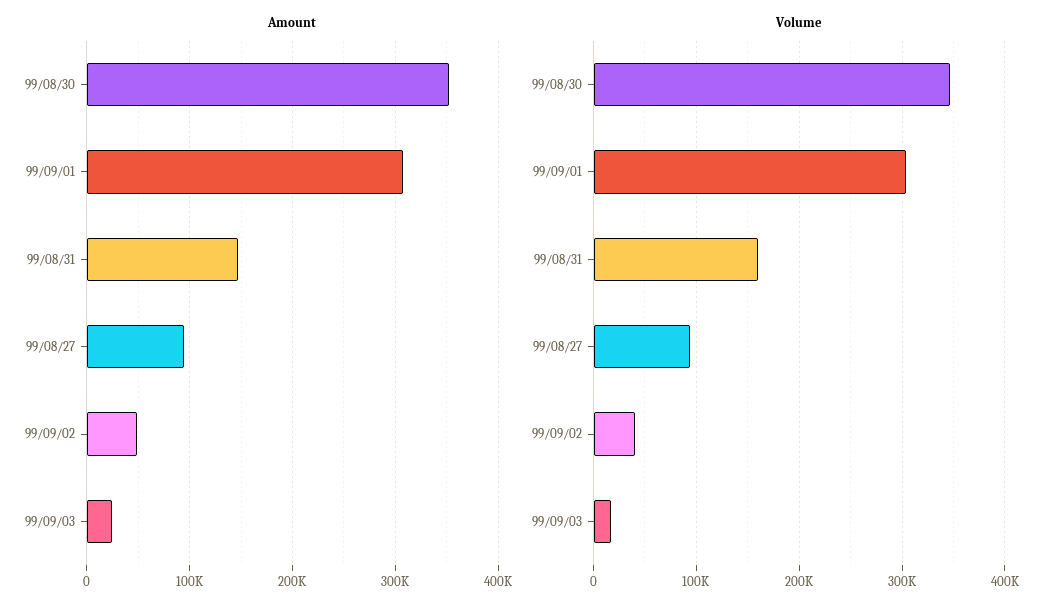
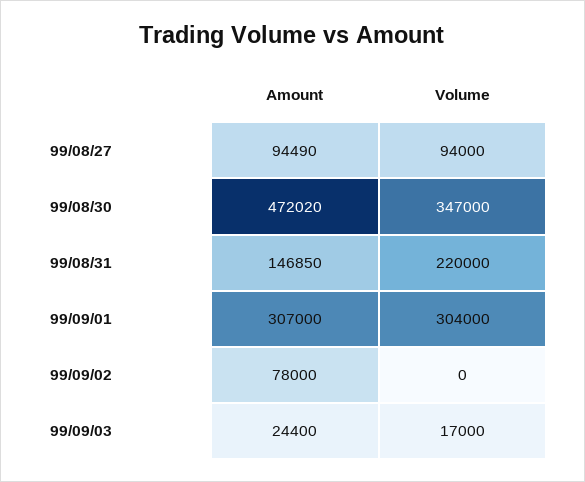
  {
    "Amount": {
-     "99/08/30": 350000,
+     "99/08/30": 472020,
      "99/09/01": 307000,
      "99/08/31": 146850,
      "99/08/27": 94490,
-     "99/09/02": 50000,
+     "99/09/02": 78000,
      "99/09/03": 24400
    },
    "Volume": {
      "99/08/30": 347000,
      "99/09/01": 304000,
-     "99/08/31": 160000,
+     "99/08/31": 220000,
      "99/08/27": 94000,
-     "99/09/02": 40000,
+     "99/09/02": 0,
      "99/09/03": 17000
    }
  }

